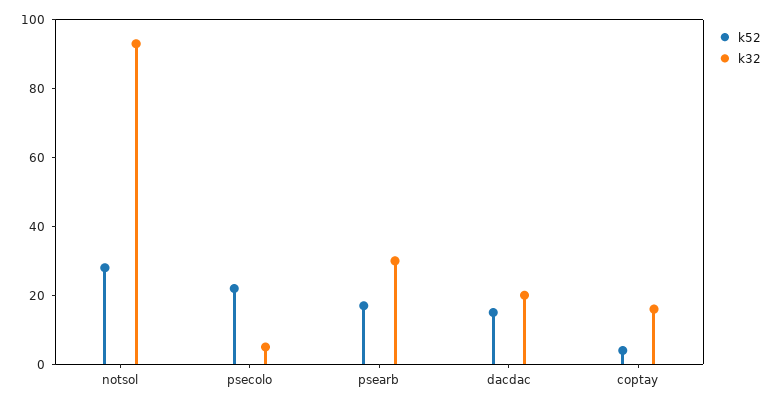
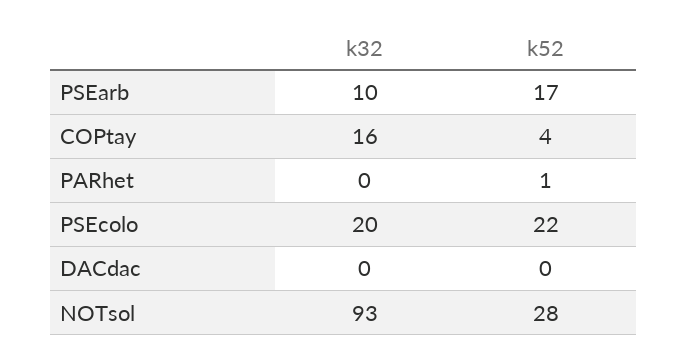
  {
    "k52": {
      "notsol": 28,
      "psecolo": 22,
      "psearb": 17,
-     "dacdac": 15,
+     "dacdac": 0,
-     "coptay": 4
+     "coptay": 4,
+     "PARhet": 1
    },
    "k32": {
      "notsol": 93,
-     "psecolo": 5,
+     "psecolo": 20,
-     "psearb": 30,
+     "psearb": 10,
-     "dacdac": 20,
+     "dacdac": 0,
-     "coptay": 16
+     "coptay": 16,
+     "PARhet": 0
    }
  }

